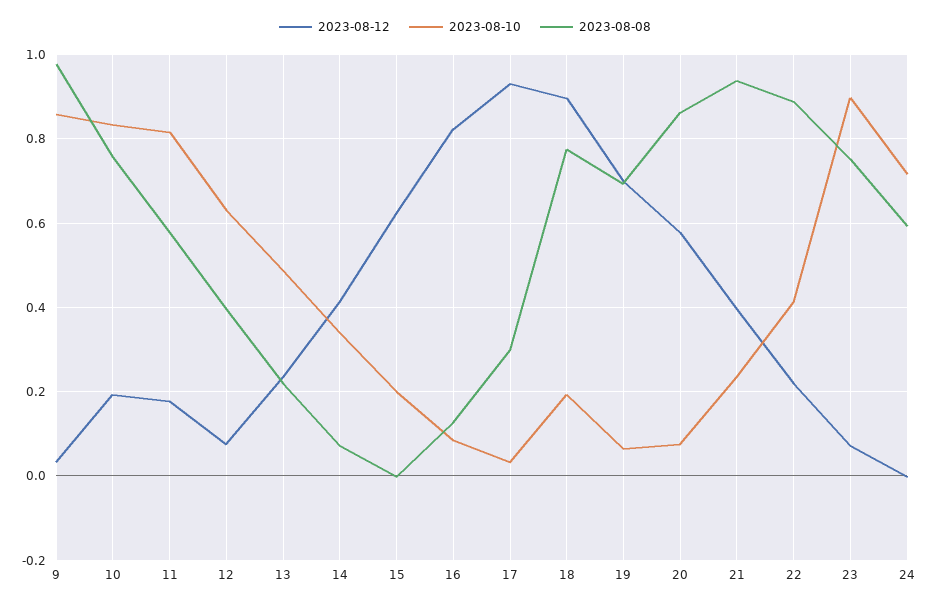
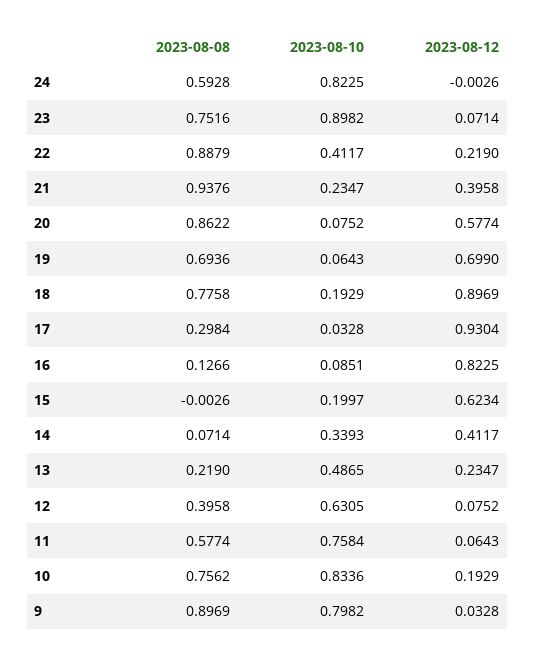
  {
    "2023-08-12": {
      "9": 0.0328,
      "10": 0.1929,
-     "11": 0.18,
+     "11": 0.0643,
      "12": 0.0752,
      "13": 0.2347,
      "14": 0.4117,
      "15": 0.6234,
      "16": 0.8225,
      "17": 0.9304,
      "18": 0.8969,
      "19": 0.699,
      "20": 0.5774,
      "21": 0.3958,
      "22": 0.219,
      "23": 0.0714,
      "24": -0.0026
    },
    "2023-08-10": {
-     "9": 0.86,
+     "9": 0.7982,
      "10": 0.8336,
-     "11": 0.82,
+     "11": 0.7584,
      "12": 0.6305,
      "13": 0.4865,
      "14": 0.3393,
      "15": 0.1997,
      "16": 0.0851,
      "17": 0.0328,
      "18": 0.1929,
      "19": 0.0643,
      "20": 0.0752,
      "21": 0.2347,
      "22": 0.4117,
      "23": 0.8982,
-     "24": 0.72
+     "24": 0.8225
    },
    "2023-08-08": {
-     "9": 0.98,
+     "9": 0.8969,
      "10": 0.7562,
      "11": 0.5774,
      "12": 0.3958,
      "13": 0.219,
      "14": 0.0714,
      "15": -0.0026,
      "16": 0.1266,
      "17": 0.2984,
      "18": 0.7758,
      "19": 0.6936,
      "20": 0.8622,
      "21": 0.9376,
      "22": 0.8879,
      "23": 0.7516,
      "24": 0.5928
    }
  }

